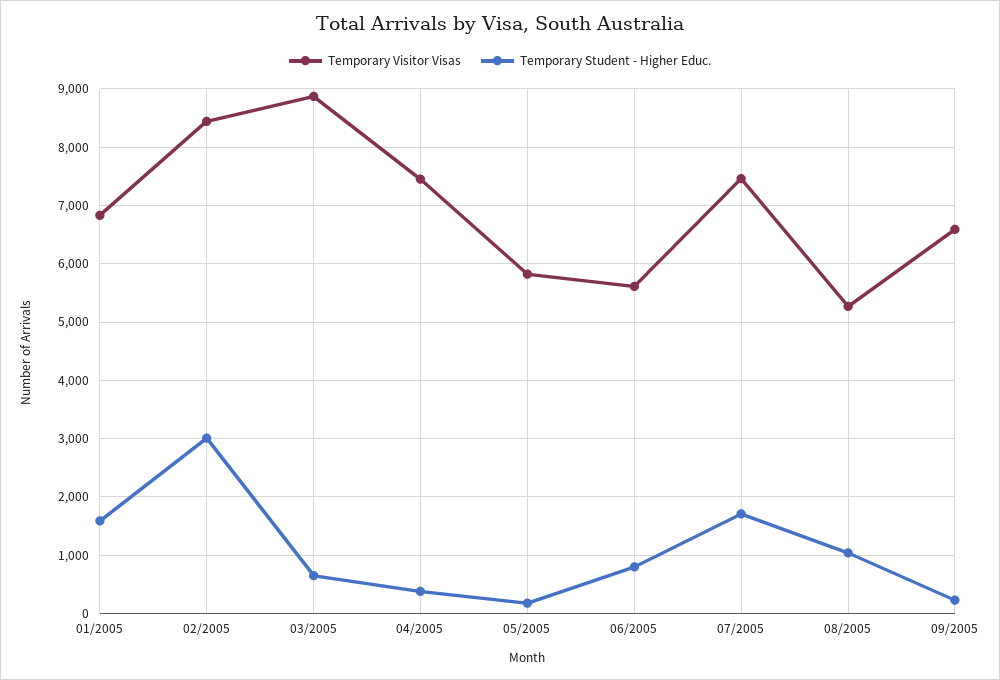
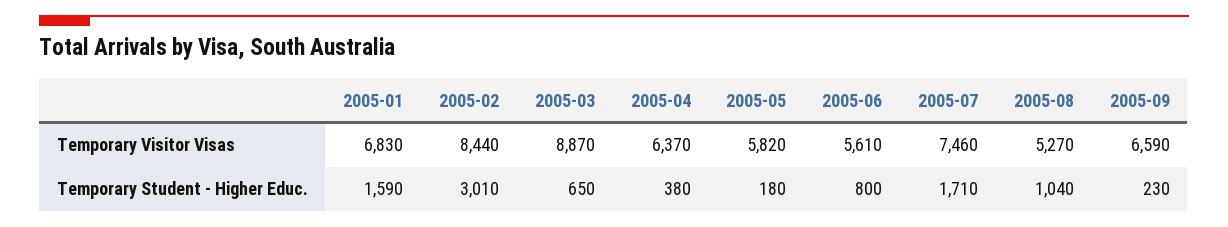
  {
    "Temporary Visitor Visas": {
      "01/2005": 6830,
      "02/2005": 8440,
      "03/2005": 8870,
-     "04/2005": 7400,
+     "04/2005": 6370,
      "05/2005": 5820,
      "06/2005": 5610,
      "07/2005": 7460,
      "08/2005": 5270,
      "09/2005": 6590
    },
    "Temporary Student - Higher Educ.": {
      "01/2005": 1590,
      "02/2005": 3010,
      "03/2005": 650,
      "04/2005": 380,
      "05/2005": 180,
      "06/2005": 800,
      "07/2005": 1710,
      "08/2005": 1040,
      "09/2005": 230
    }
  }

